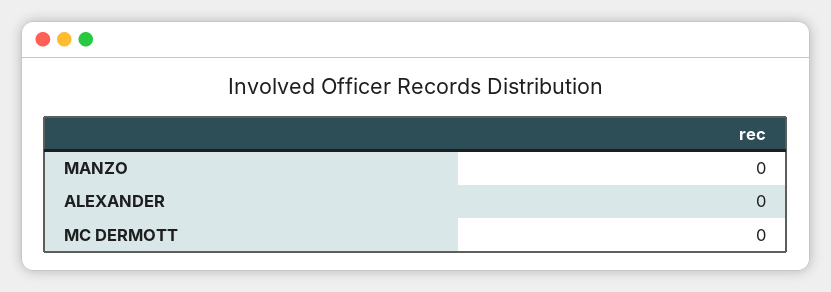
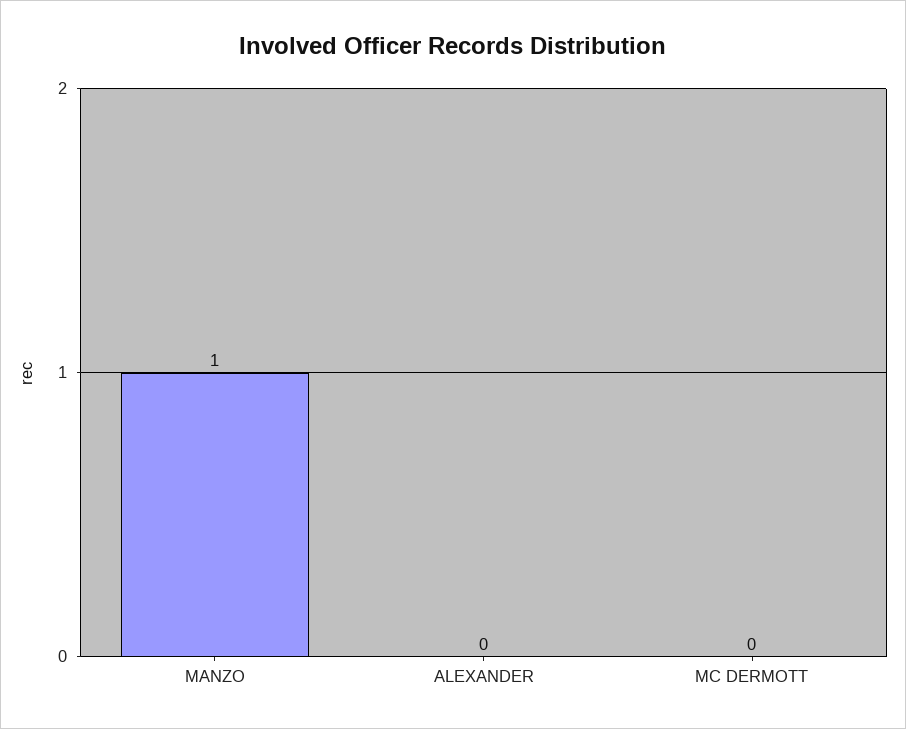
  {
-   "MANZO": 0,
+   "MANZO": 1,
    "ALEXANDER": 0,
    "MC DERMOTT": 0
  }

